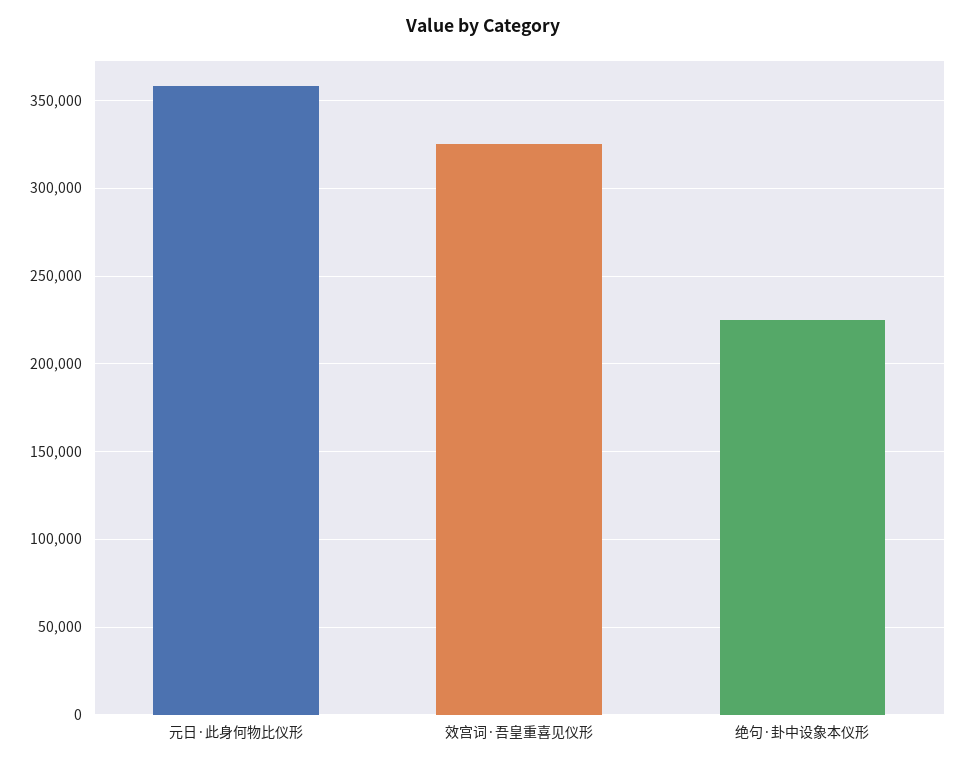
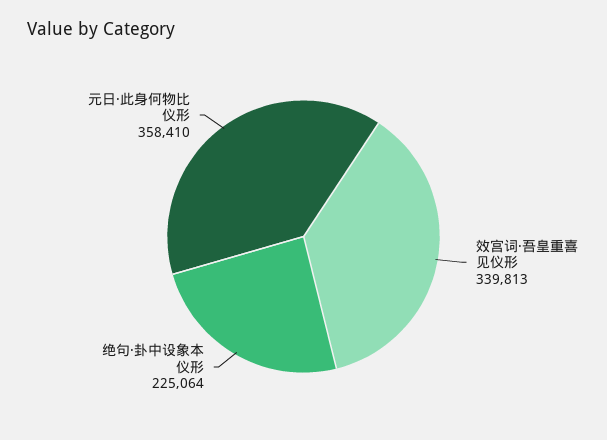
  {
    "元日·此身何物比仪形": 358410,
-   "效宫词·吾皇重喜见仪形": 325000,
+   "效宫词·吾皇重喜见仪形": 339813,
    "绝句·卦中设象本仪形": 225064
  }

